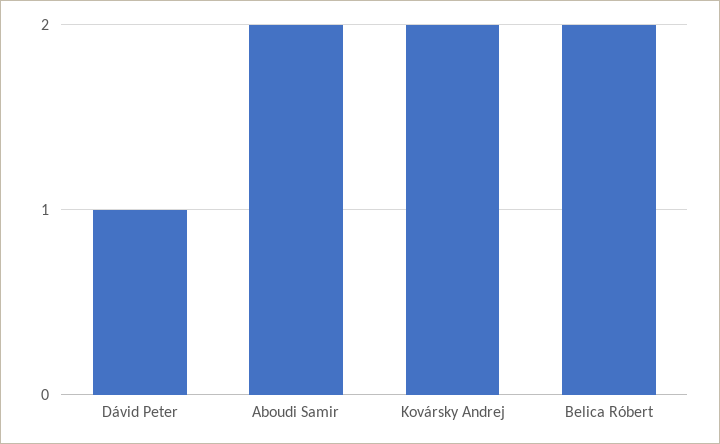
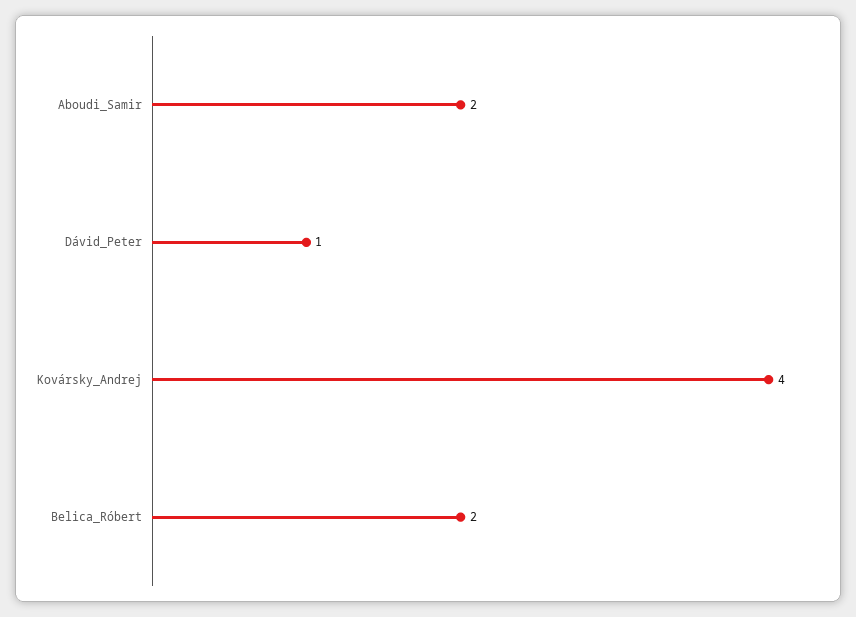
  {
    "Dávid Peter": 1,
    "Aboudi Samir": 2,
-   "Kovársky Andrej": 2,
+   "Kovársky Andrej": 4,
    "Belica Róbert": 2
  }

